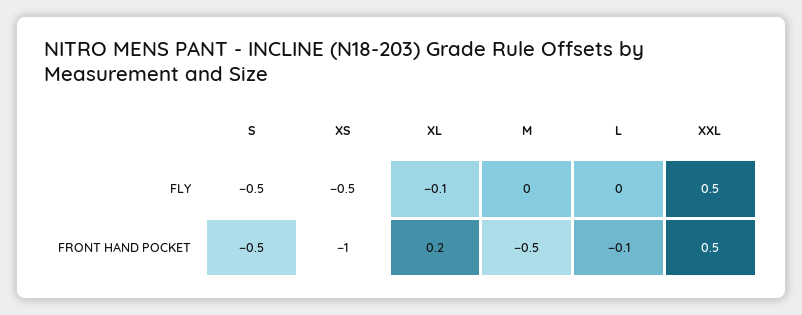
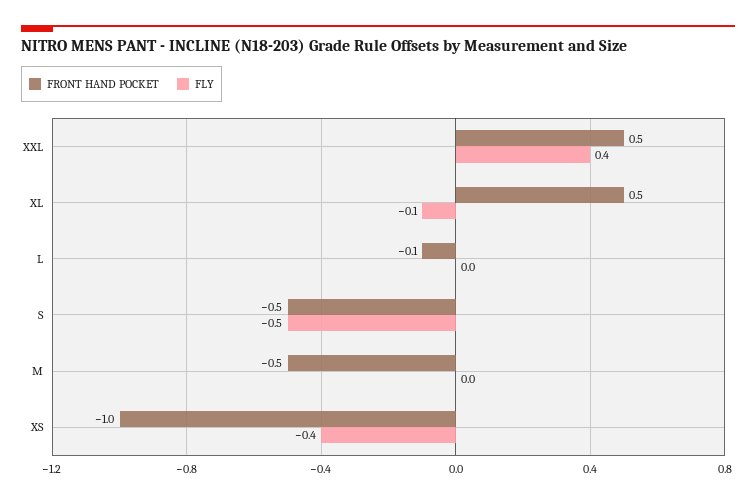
  {
    "FLY": {
      "S": -0.5,
-     "XS": -0.5,
+     "XS": -0.4,
      "XL": -0.1,
      "M": 0,
      "L": 0,
-     "XXL": 0.5
+     "XXL": 0.4
    },
    "FRONT HAND POCKET": {
      "S": -0.5,
      "XS": -1,
-     "XL": 0.2,
+     "XL": 0.5,
      "M": -0.5,
      "L": -0.1,
      "XXL": 0.5
    }
  }

